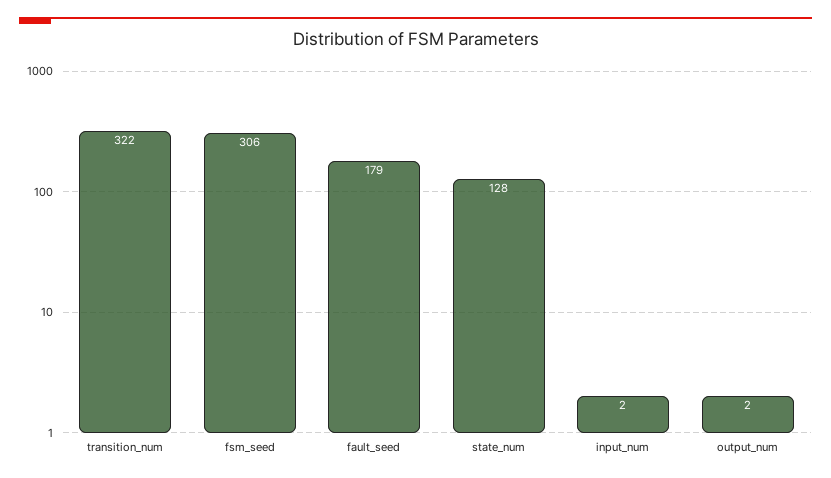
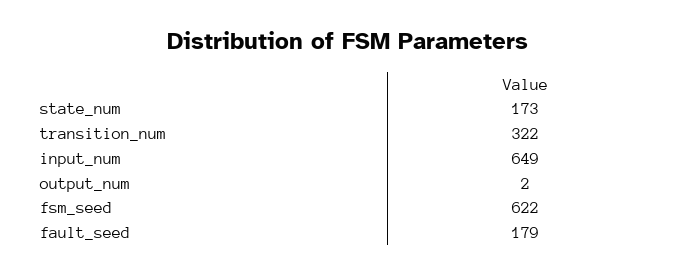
  {
    "transition_num": 322,
-   "fsm_seed": 306,
+   "fsm_seed": 622,
    "fault_seed": 179,
-   "state_num": 128,
+   "state_num": 173,
-   "input_num": 2,
+   "input_num": 649,
    "output_num": 2
  }

